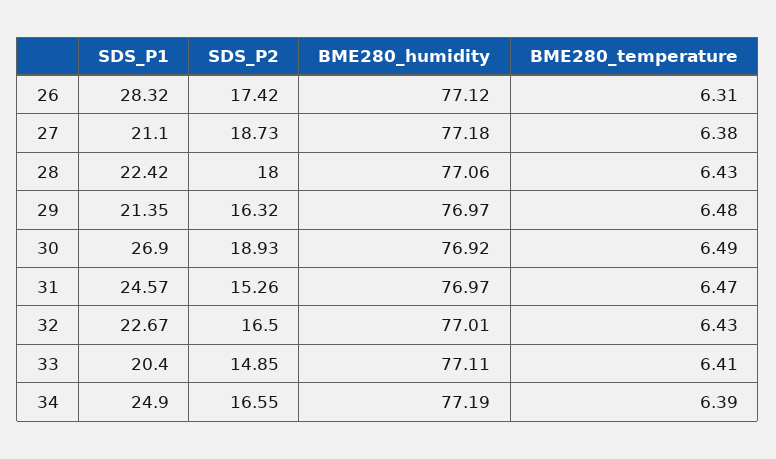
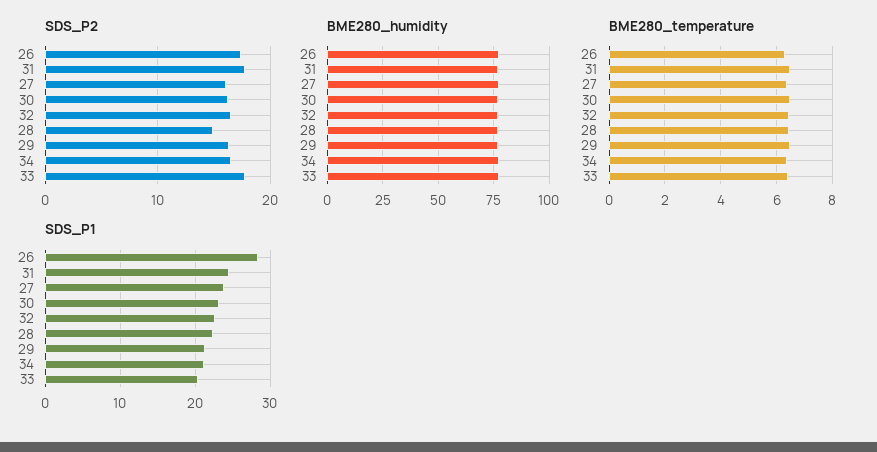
  {
    "SDS_P1": {
      "26": 28.32,
-     "27": 21.1,
+     "27": 24,
      "28": 22.42,
      "29": 21.35,
-     "30": 26.9,
+     "30": 23,
      "31": 24.57,
      "32": 22.67,
      "33": 20.4,
-     "34": 24.9
+     "34": 21
    },
    "SDS_P2": {
      "26": 17.42,
-     "27": 18.73,
+     "27": 16,
-     "28": 18,
+     "28": 15,
      "29": 16.32,
-     "30": 18.93,
+     "30": 16,
-     "31": 15.26,
+     "31": 18,
      "32": 16.5,
-     "33": 14.85,
+     "33": 18,
      "34": 16.55
    },
    "BME280_humidity": {
      "26": 77.12,
      "27": 77.18,
      "28": 77.06,
      "29": 76.97,
      "30": 76.92,
      "31": 76.97,
      "32": 77.01,
      "33": 77.11,
      "34": 77.19
    },
    "BME280_temperature": {
      "26": 6.31,
      "27": 6.38,
      "28": 6.43,
      "29": 6.48,
      "30": 6.49,
      "31": 6.47,
      "32": 6.43,
      "33": 6.41,
      "34": 6.39
    }
  }

